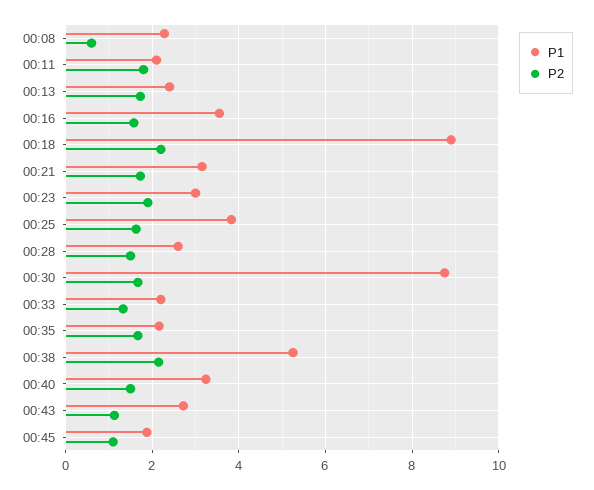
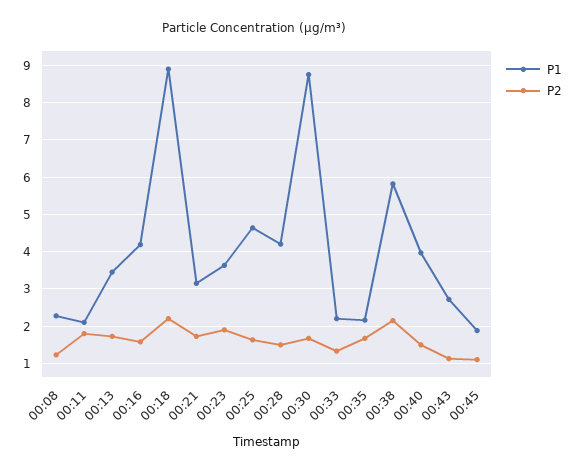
  {
    "P1": {
      "00:08": 2.2,
      "00:11": 2.2,
-     "00:13": 2.4,
+     "00:13": 3.4,
-     "00:16": 3.6,
+     "00:16": 4.2,
      "00:18": 9,
      "00:21": 3.2,
-     "00:23": 3,
+     "00:23": 3.6,
-     "00:25": 3.8,
+     "00:25": 4.6,
-     "00:28": 2.6,
+     "00:28": 4.2,
      "00:30": 8.8,
      "00:33": 2.2,
      "00:35": 2.2,
-     "00:38": 5.2,
+     "00:38": 5.8,
-     "00:40": 3.2,
+     "00:40": 4,
      "00:43": 2.8,
      "00:45": 1.8
    },
    "P2": {
-     "00:08": 0.6,
+     "00:08": 1.2,
      "00:11": 1.8,
      "00:13": 1.8,
      "00:16": 1.6,
      "00:18": 2.2,
      "00:21": 1.8,
      "00:23": 2,
      "00:25": 1.6,
      "00:28": 1.6,
      "00:30": 1.6,
      "00:33": 1.4,
      "00:35": 1.6,
      "00:38": 2.2,
      "00:40": 1.6,
      "00:43": 1.2,
      "00:45": 1.2
    }
  }

